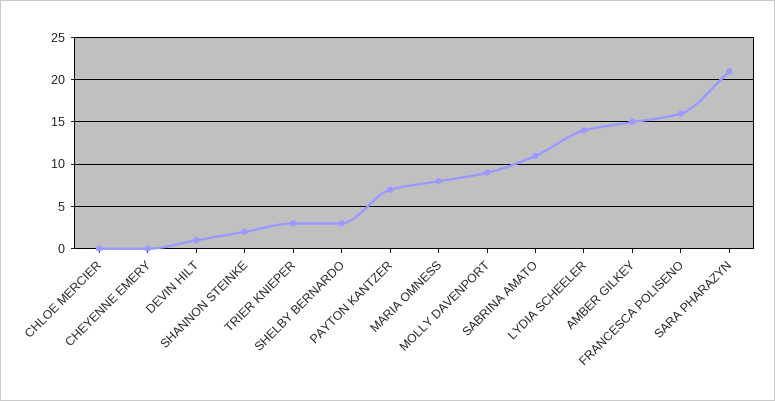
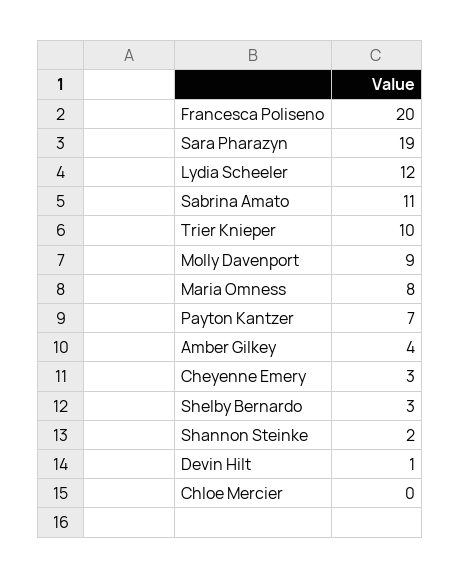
  {
    "CHLOE MERCIER": 0,
-   "CHEYENNE EMERY": 0,
+   "CHEYENNE EMERY": 3,
    "DEVIN HILT": 1,
    "SHANNON STEINKE": 2,
-   "TRIER KNIEPER": 3,
+   "TRIER KNIEPER": 10,
    "SHELBY BERNARDO": 3,
    "PAYTON KANTZER": 7,
    "MARIA OMNESS": 8,
    "MOLLY DAVENPORT": 9,
    "SABRINA AMATO": 11,
-   "LYDIA SCHEELER": 14,
+   "LYDIA SCHEELER": 12,
-   "AMBER GILKEY": 15,
+   "AMBER GILKEY": 4,
-   "FRANCESCA POLISENO": 16,
+   "FRANCESCA POLISENO": 20,
-   "SARA PHARAZYN": 21
+   "SARA PHARAZYN": 19
  }

